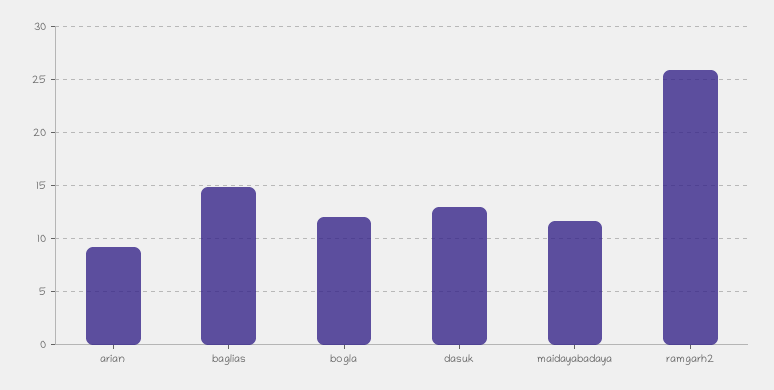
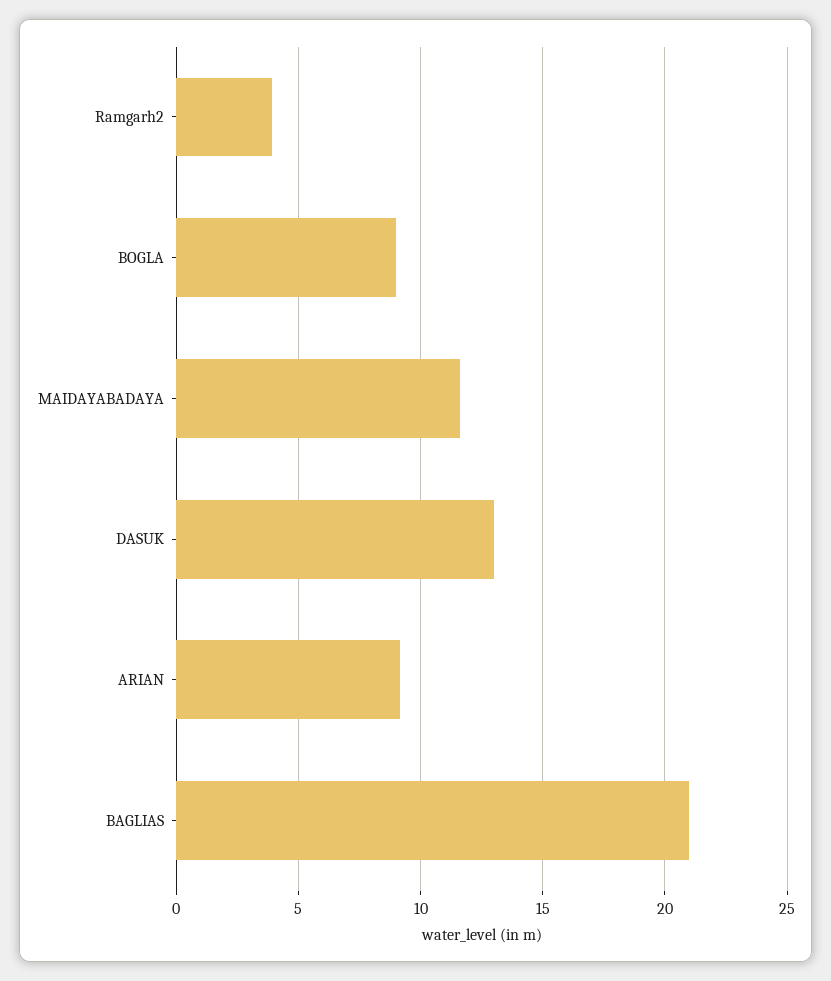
  {
    "arian": 9,
-   "baglias": 15,
+   "baglias": 21,
-   "bogla": 12,
+   "bogla": 9,
    "dasuk": 13,
    "maidayabadaya": 11.5,
-   "ramgarh2": 26
+   "ramgarh2": 4
  }

